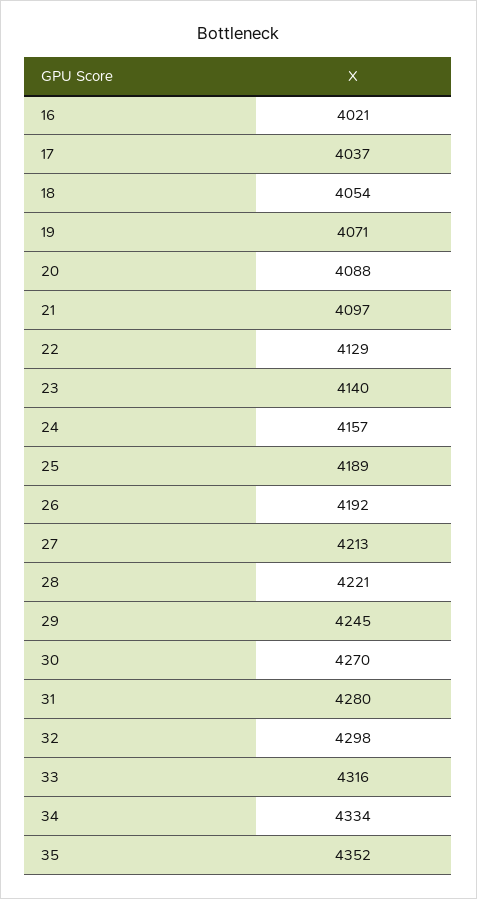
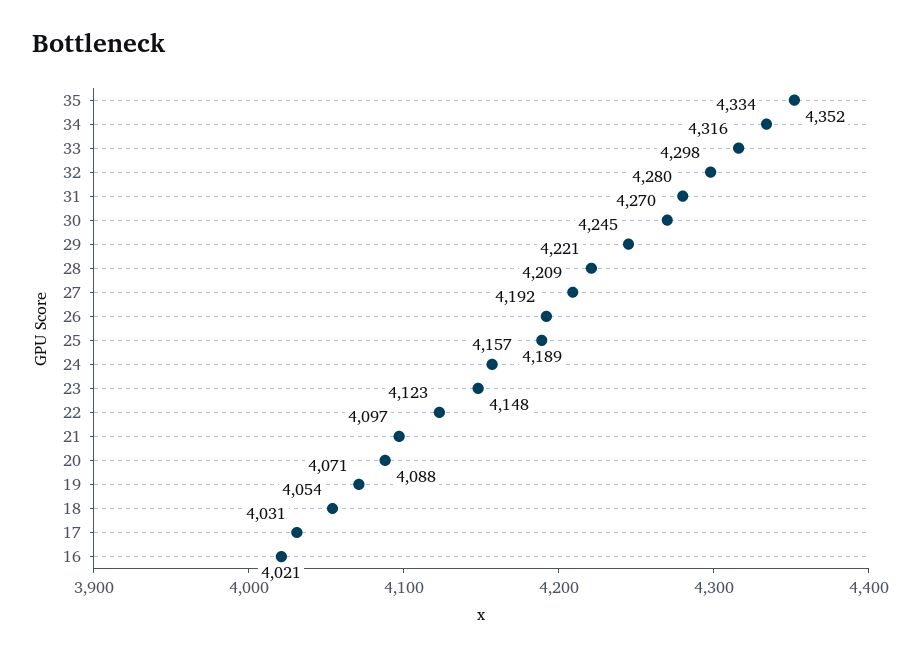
  {
    "16": 4021,
-   "17": 4037,
+   "17": 4031,
    "18": 4054,
    "19": 4071,
    "20": 4088,
    "21": 4097,
-   "22": 4129,
+   "22": 4123,
-   "23": 4140,
+   "23": 4148,
    "24": 4157,
    "25": 4189,
    "26": 4192,
-   "27": 4213,
+   "27": 4209,
    "28": 4221,
    "29": 4245,
    "30": 4270,
    "31": 4280,
    "32": 4298,
    "33": 4316,
    "34": 4334,
    "35": 4352
  }

